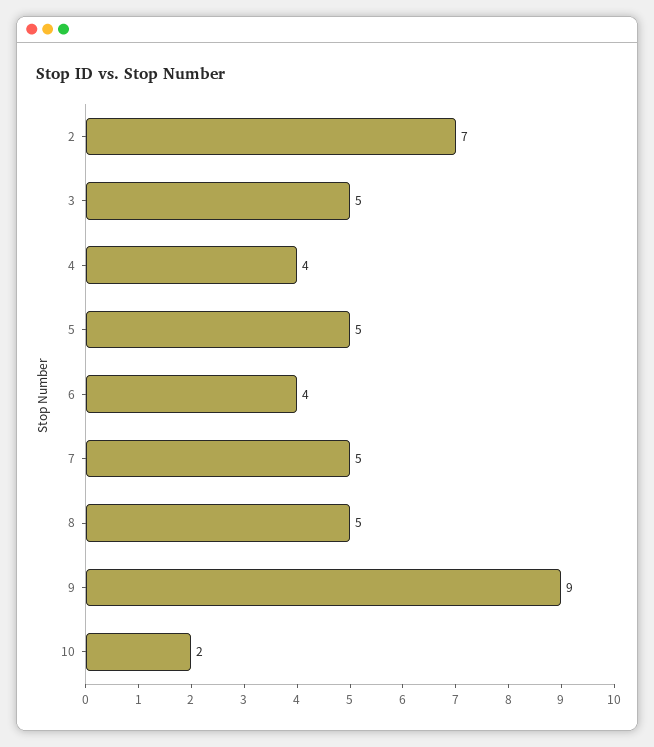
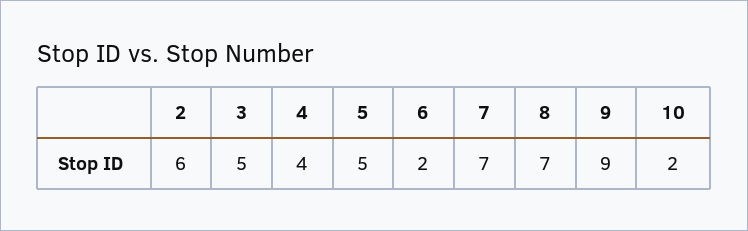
  {
-   "2": 7,
+   "2": 6,
    "3": 5,
    "4": 4,
    "5": 5,
-   "6": 4,
+   "6": 2,
-   "7": 5,
+   "7": 7,
-   "8": 5,
+   "8": 7,
    "9": 9,
    "10": 2
  }

